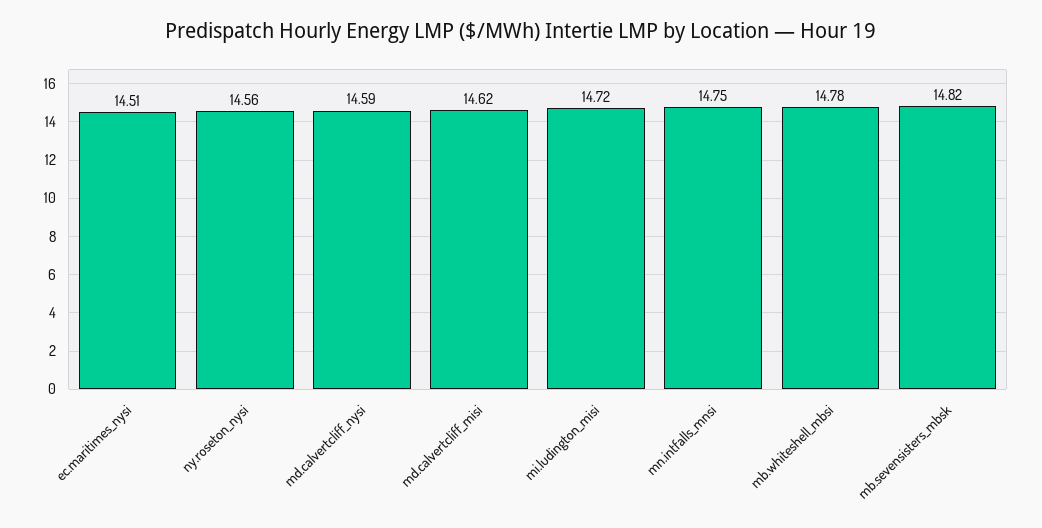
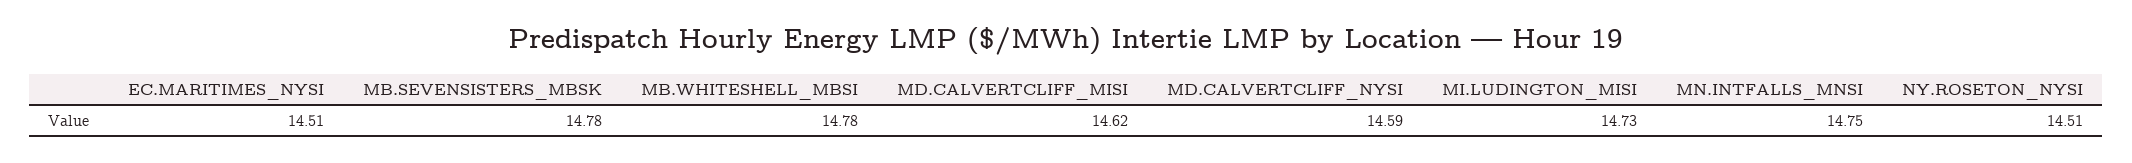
  {
    "ec.maritimes_nysi": 14.51,
-   "ny.roseton_nysi": 14.56,
+   "ny.roseton_nysi": 14.51,
    "md.calvertcliff_nysi": 14.59,
    "md.calvertcliff_misi": 14.62,
-   "mi.ludington_misi": 14.72,
+   "mi.ludington_misi": 14.73,
    "mn.intfalls_mnsi": 14.75,
    "mb.whiteshell_mbsi": 14.78,
-   "mb.sevensisters_mbsk": 14.82
+   "mb.sevensisters_mbsk": 14.78
  }

